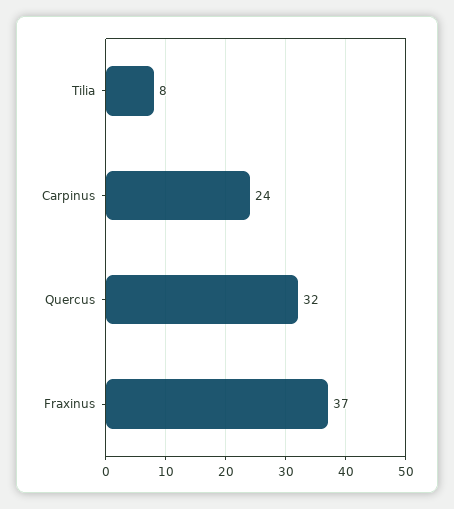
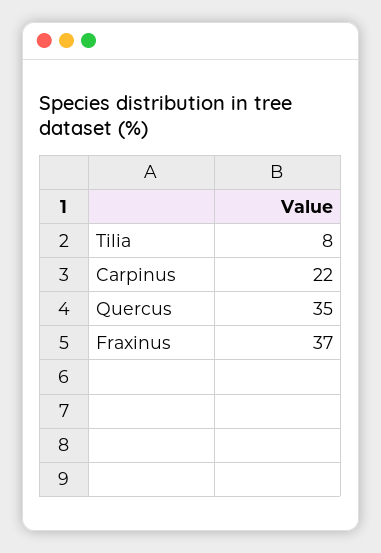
  {
    "Tilia": 8,
-   "Carpinus": 24,
+   "Carpinus": 22,
-   "Quercus": 32,
+   "Quercus": 35,
    "Fraxinus": 37
  }

